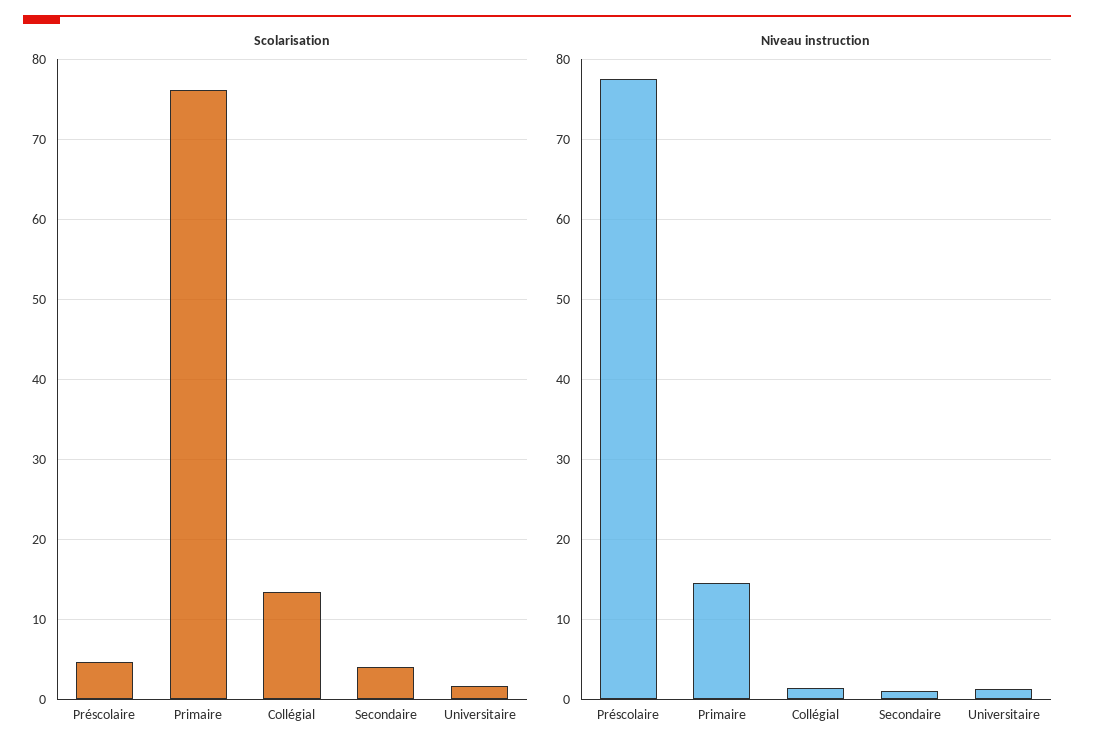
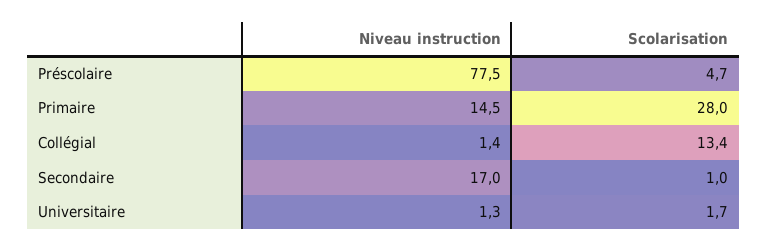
  {
    "Scolarisation": {
      "Préscolaire": 4.7,
-     "Primaire": 76,
+     "Primaire": 28,
      "Collégial": 13.4,
-     "Secondaire": 4,
+     "Secondaire": 1,
      "Universitaire": 1.7
    },
    "Niveau instruction": {
      "Préscolaire": 77.5,
      "Primaire": 14.5,
      "Collégial": 1.4,
-     "Secondaire": 1,
+     "Secondaire": 17,
      "Universitaire": 1.3
    }
  }

